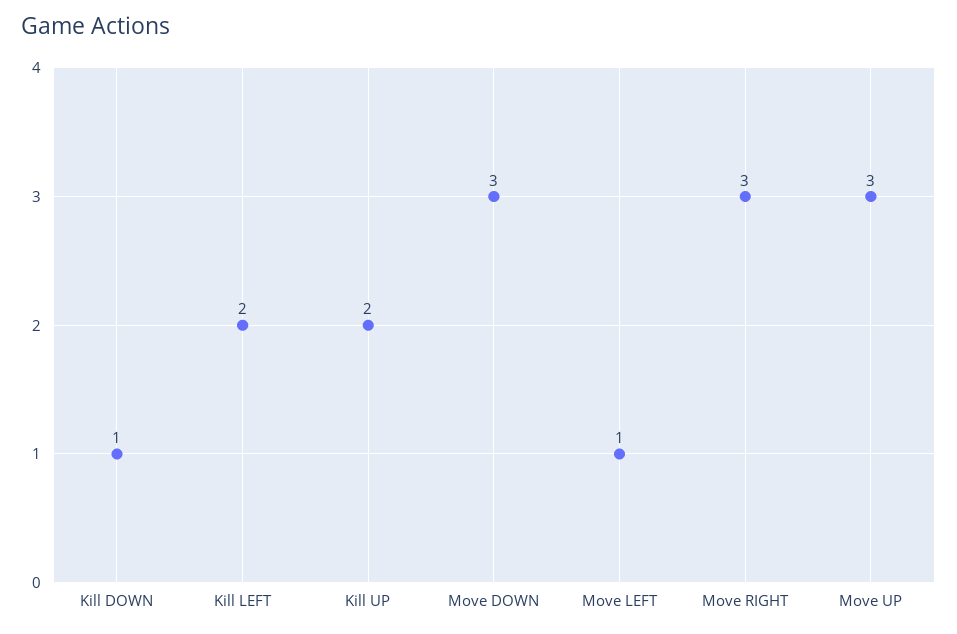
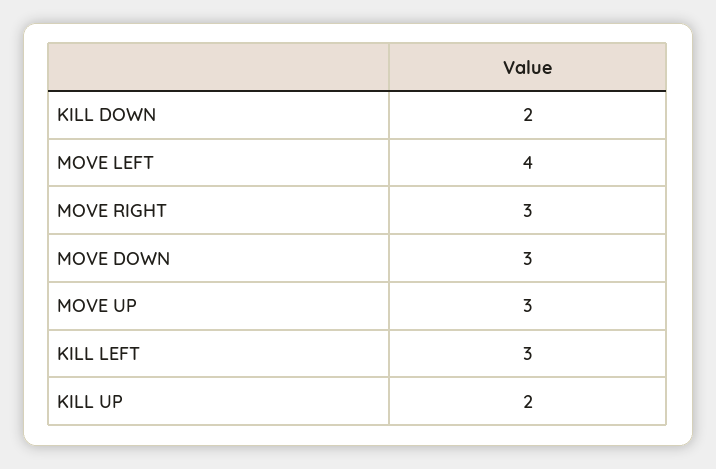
  {
-   "Kill DOWN": 1,
+   "Kill DOWN": 2,
-   "Kill LEFT": 2,
+   "Kill LEFT": 3,
    "Kill UP": 2,
    "Move DOWN": 3,
-   "Move LEFT": 1,
+   "Move LEFT": 4,
    "Move RIGHT": 3,
    "Move UP": 3
  }

